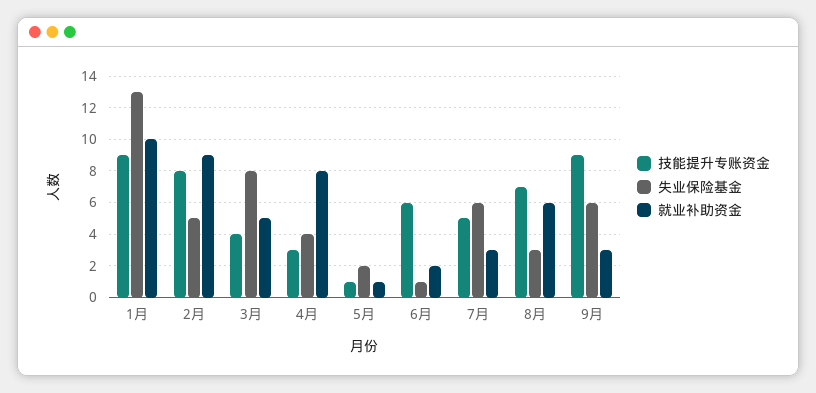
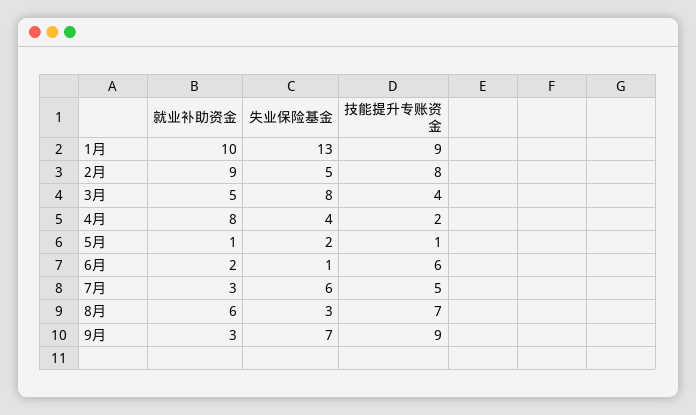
  {
    "技能提升专账资金": {
      "1月": 9,
      "2月": 8,
      "3月": 4,
-     "4月": 3,
+     "4月": 2,
      "5月": 1,
      "6月": 6,
      "7月": 5,
      "8月": 7,
      "9月": 9
    },
    "失业保险基金": {
      "1月": 13,
      "2月": 5,
      "3月": 8,
      "4月": 4,
      "5月": 2,
      "6月": 1,
      "7月": 6,
      "8月": 3,
-     "9月": 6
+     "9月": 7
    },
    "就业补助资金": {
      "1月": 10,
      "2月": 9,
      "3月": 5,
      "4月": 8,
      "5月": 1,
      "6月": 2,
      "7月": 3,
      "8月": 6,
      "9月": 3
    }
  }

